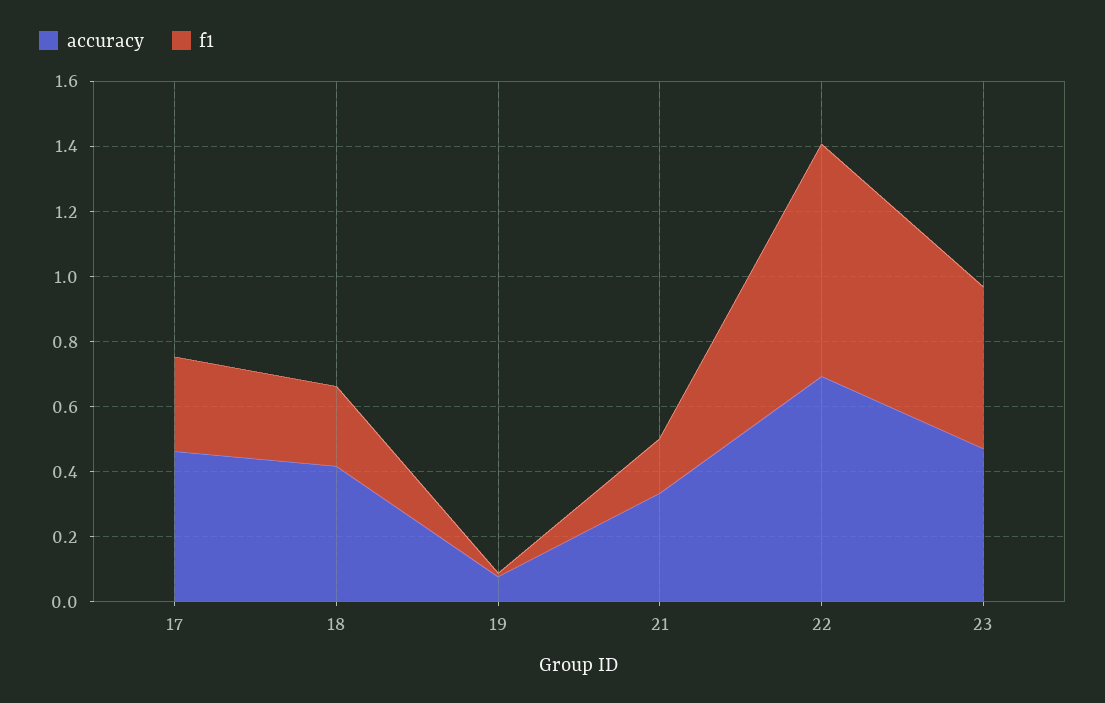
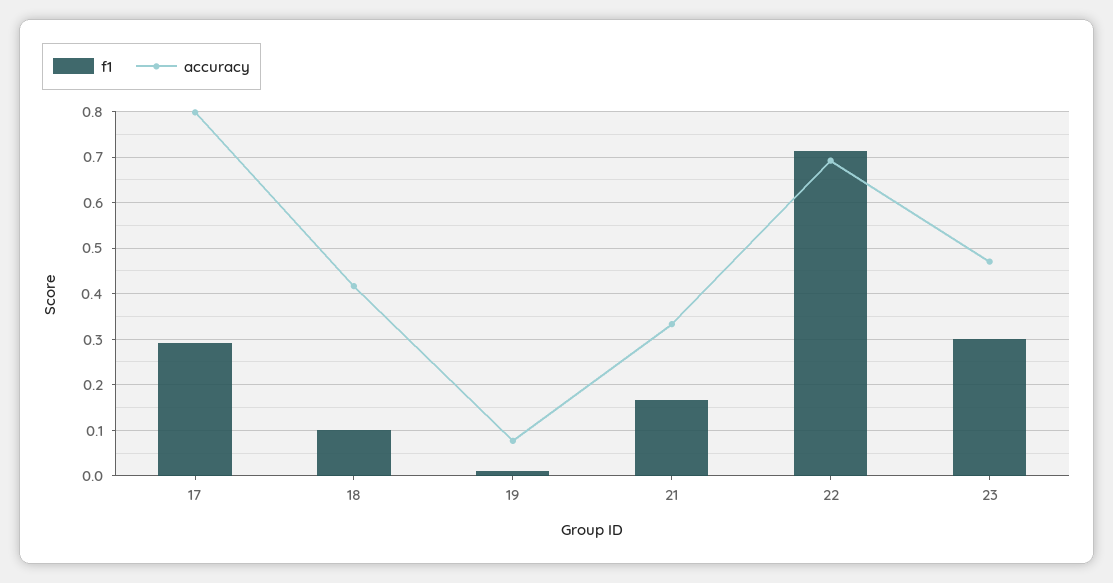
  {
    "accuracy": {
-     "17": 0.45,
+     "17": 0.8,
      "18": 0.42,
      "19": 0.08,
      "21": 0.34,
      "22": 0.7,
      "23": 0.48
    },
    "f1": {
      "17": 0.3,
-     "18": 0.25,
+     "18": 0.1,
      "19": 0.02,
      "21": 0.16,
      "22": 0.72,
-     "23": 0.5
+     "23": 0.3
    }
  }

